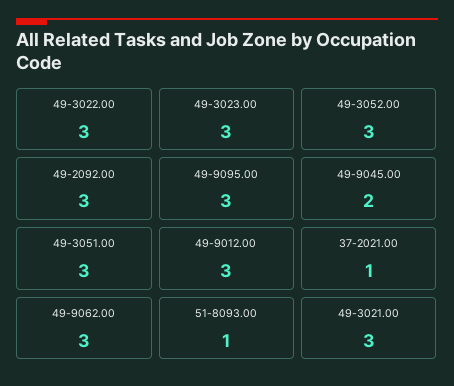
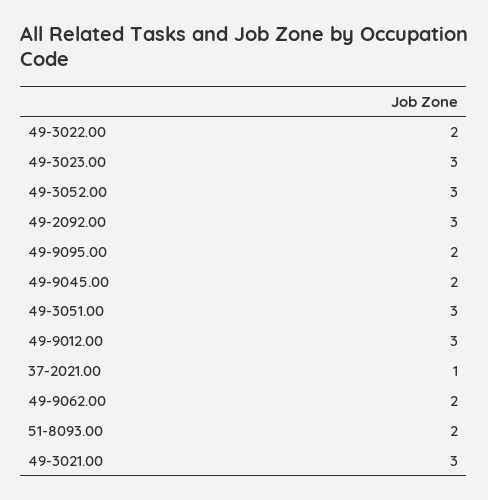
  {
-   "49-3022.00": 3,
+   "49-3022.00": 2,
    "49-3023.00": 3,
    "49-3052.00": 3,
    "49-2092.00": 3,
-   "49-9095.00": 3,
+   "49-9095.00": 2,
    "49-9045.00": 2,
    "49-3051.00": 3,
    "49-9012.00": 3,
    "37-2021.00": 1,
-   "49-9062.00": 3,
+   "49-9062.00": 2,
-   "51-8093.00": 1,
+   "51-8093.00": 2,
    "49-3021.00": 3
  }

